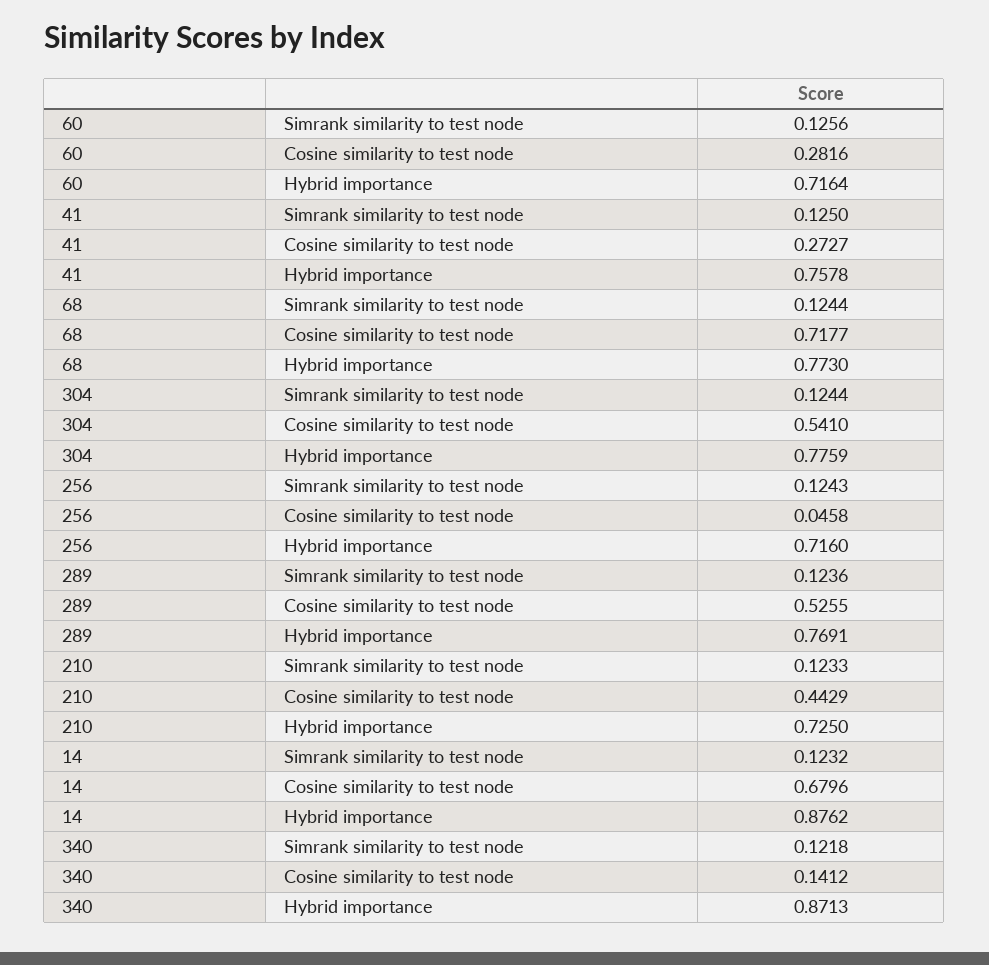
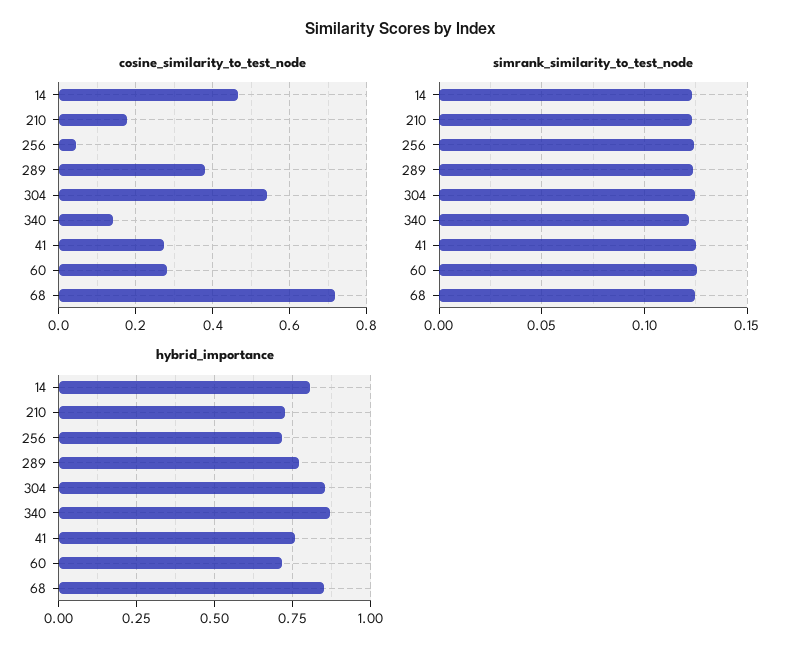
  {
    "Simrank similarity to test node": {
      "60": 0.1256,
      "41": 0.125,
      "68": 0.1244,
      "304": 0.1244,
      "256": 0.1243,
      "289": 0.1236,
      "210": 0.1233,
      "14": 0.1232,
      "340": 0.1218
    },
    "Cosine similarity to test node": {
      "60": 0.2816,
      "41": 0.2727,
      "68": 0.7177,
      "304": 0.541,
      "256": 0.0458,
-     "289": 0.5255,
+     "289": 0.38,
-     "210": 0.4429,
+     "210": 0.18,
-     "14": 0.6796,
+     "14": 0.46,
      "340": 0.1412
    },
    "Hybrid importance": {
      "60": 0.7164,
      "41": 0.7578,
-     "68": 0.773,
+     "68": 0.85,
-     "304": 0.7759,
+     "304": 0.85,
      "256": 0.716,
      "289": 0.7691,
      "210": 0.725,
-     "14": 0.8762,
+     "14": 0.8,
      "340": 0.8713
    }
  }

